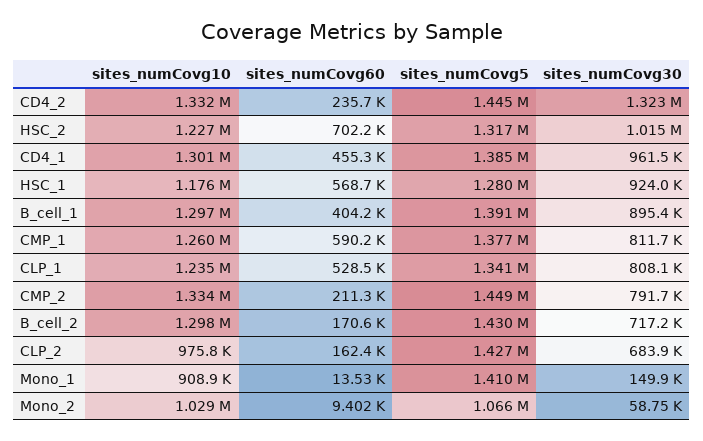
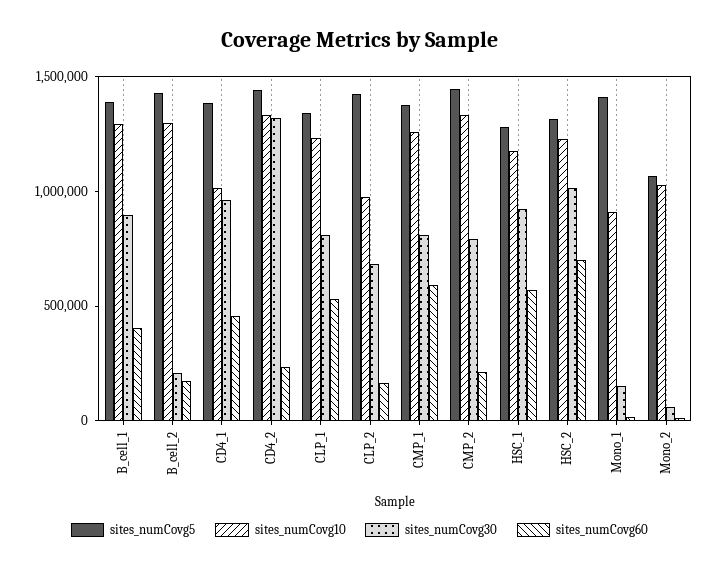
  {
    "sites_numCovg10": {
      "CD4_2": 1332000,
      "HSC_2": 1227000,
-     "CD4_1": 1301000,
+     "CD4_1": 1000000,
      "HSC_1": 1176000,
      "B_cell_1": 1297000,
      "CMP_1": 1260000,
      "CLP_1": 1235000,
      "CMP_2": 1334000,
      "B_cell_2": 1298000,
      "CLP_2": 975800,
      "Mono_1": 908900,
      "Mono_2": 1029000
    },
    "sites_numCovg60": {
      "CD4_2": 235700,
      "HSC_2": 702200,
      "CD4_1": 455300,
      "HSC_1": 568700,
      "B_cell_1": 404200,
      "CMP_1": 590200,
      "CLP_1": 528500,
      "CMP_2": 211300,
      "B_cell_2": 170600,
      "CLP_2": 162400,
      "Mono_1": 13530,
      "Mono_2": 9402
    },
    "sites_numCovg5": {
      "CD4_2": 1445000,
      "HSC_2": 1317000,
      "CD4_1": 1385000,
      "HSC_1": 1280000,
      "B_cell_1": 1391000,
      "CMP_1": 1377000,
      "CLP_1": 1341000,
      "CMP_2": 1449000,
      "B_cell_2": 1430000,
      "CLP_2": 1427000,
      "Mono_1": 1410000,
      "Mono_2": 1066000
    },
    "sites_numCovg30": {
      "CD4_2": 1323000,
      "HSC_2": 1015000,
      "CD4_1": 961500,
      "HSC_1": 924000,
      "B_cell_1": 895400,
      "CMP_1": 811700,
      "CLP_1": 808100,
      "CMP_2": 791700,
-     "B_cell_2": 717200,
+     "B_cell_2": 200000,
      "CLP_2": 683900,
      "Mono_1": 149900,
      "Mono_2": 58750
    }
  }

